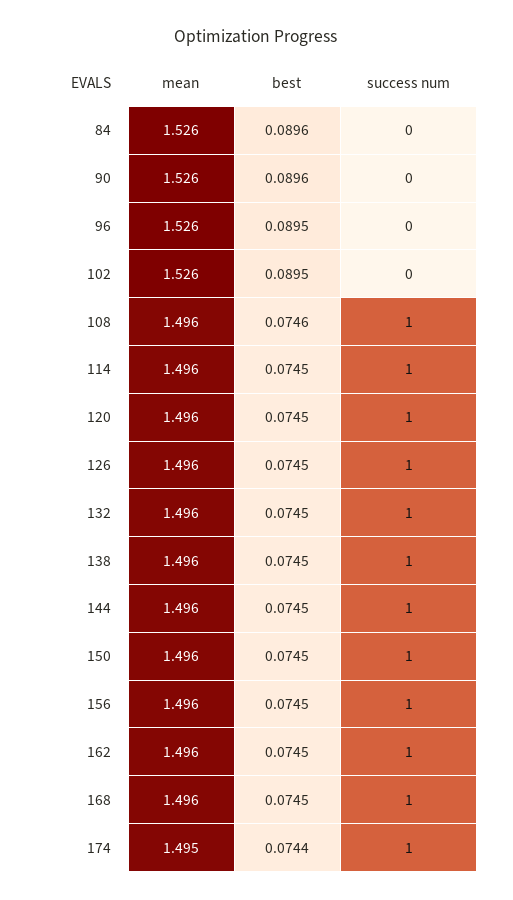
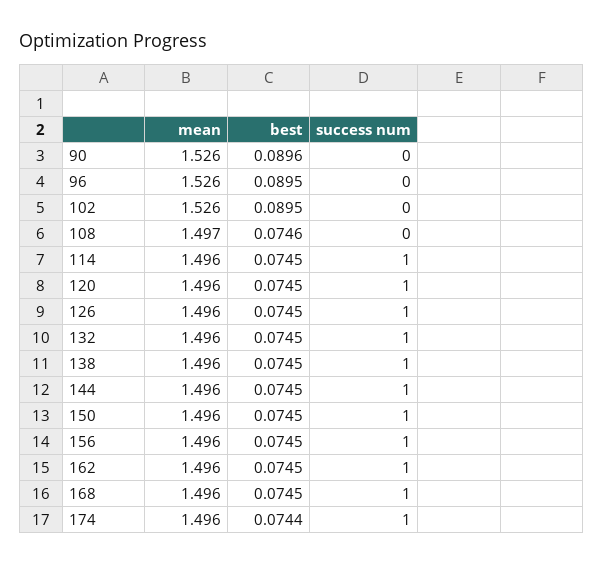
  {
    "mean": {
-     "84": 1.526,
      "90": 1.526,
      "96": 1.526,
      "102": 1.526,
-     "108": 1.496,
+     "108": 1.497,
      "114": 1.496,
      "120": 1.496,
      "126": 1.496,
      "132": 1.496,
      "138": 1.496,
      "144": 1.496,
      "150": 1.496,
      "156": 1.496,
      "162": 1.496,
      "168": 1.496,
-     "174": 1.495
+     "174": 1.496
    },
    "best": {
-     "84": 0.0896,
      "90": 0.0896,
      "96": 0.0895,
      "102": 0.0895,
      "108": 0.0746,
      "114": 0.0745,
      "120": 0.0745,
      "126": 0.0745,
      "132": 0.0745,
      "138": 0.0745,
      "144": 0.0745,
      "150": 0.0745,
      "156": 0.0745,
      "162": 0.0745,
      "168": 0.0745,
      "174": 0.0744
    },
    "success num": {
-     "84": 0,
      "90": 0,
      "96": 0,
      "102": 0,
-     "108": 1,
+     "108": 0,
      "114": 1,
      "120": 1,
      "126": 1,
      "132": 1,
      "138": 1,
      "144": 1,
      "150": 1,
      "156": 1,
      "162": 1,
      "168": 1,
      "174": 1
    }
  }

